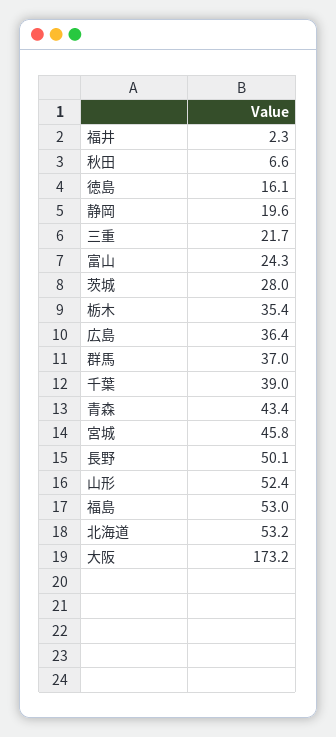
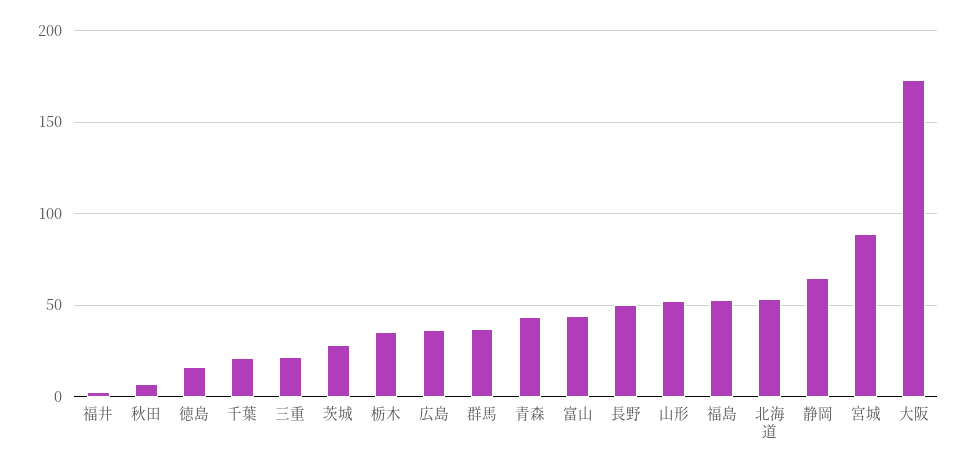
  {
    "福井": 2.3,
    "秋田": 6.6,
    "徳島": 16.1,
-   "静岡": 19.6,
+   "静岡": 65,
    "三重": 21.7,
-   "富山": 24.3,
+   "富山": 45,
    "茨城": 28,
    "栃木": 35.4,
    "広島": 36.4,
    "群馬": 37,
-   "千葉": 39,
+   "千葉": 20,
    "青森": 43.4,
-   "宮城": 45.8,
+   "宮城": 90,
    "長野": 50.1,
    "山形": 52.4,
    "福島": 53,
    "北海道": 53.2,
    "大阪": 173.2
  }

